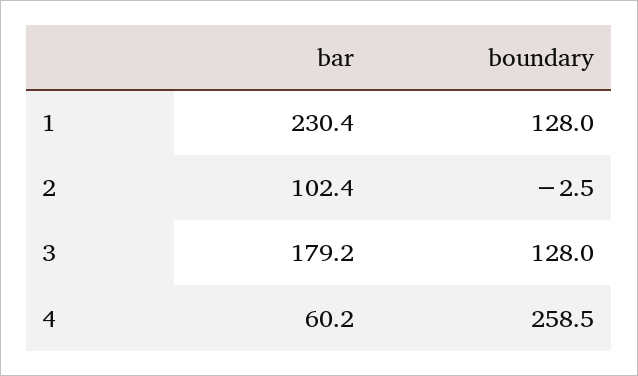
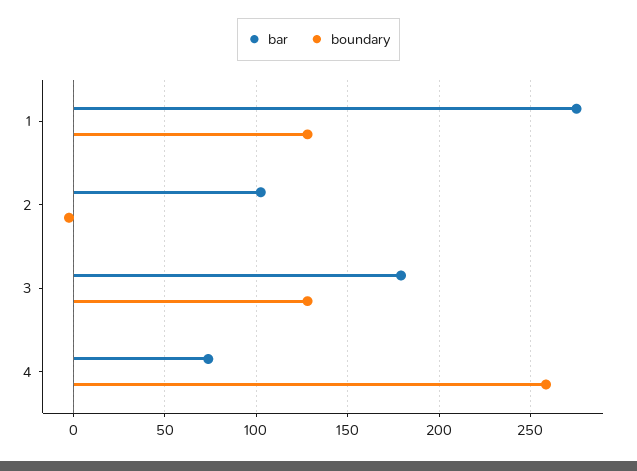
  {
    "bar": {
-     "1": 230.4,
+     "1": 275,
      "2": 102.4,
      "3": 179.2,
-     "4": 60.2
+     "4": 75
    },
    "boundary": {
      "1": 128,
      "2": -2.5,
      "3": 128,
      "4": 258.5
    }
  }

